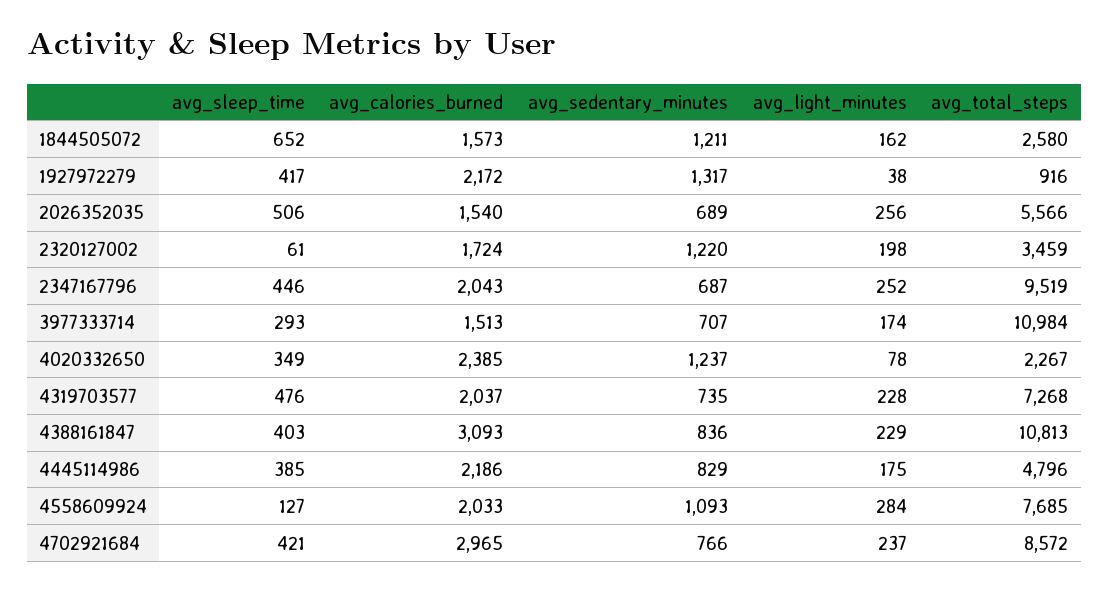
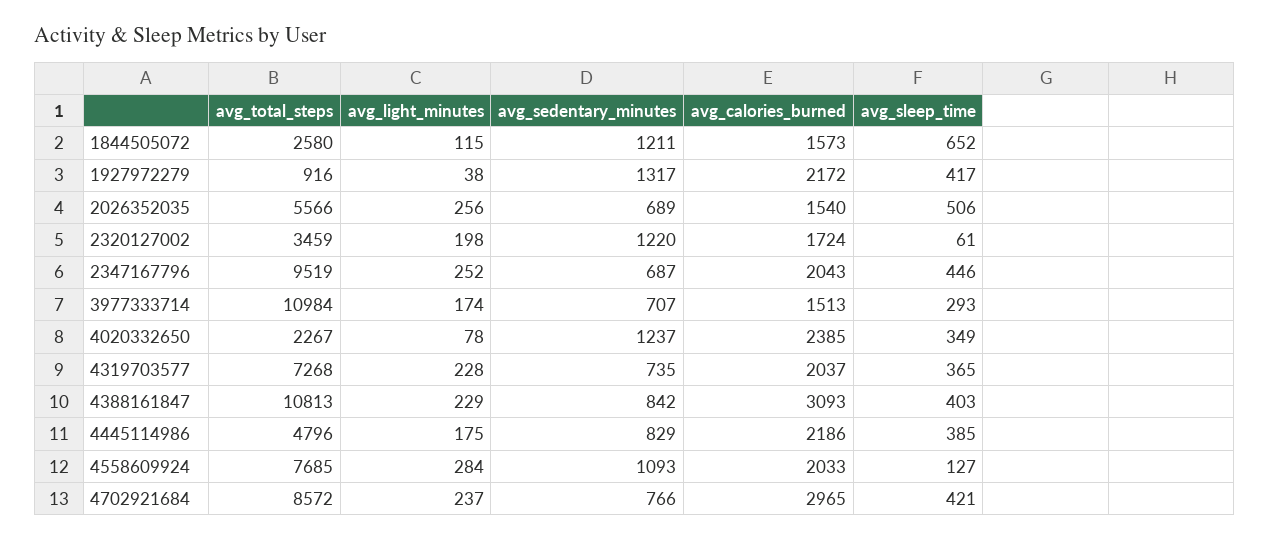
  {
    "avg_sleep_time": {
      "1844505072": 652,
      "1927972279": 417,
      "2026352035": 506,
      "2320127002": 61,
      "2347167796": 446,
      "3977333714": 293,
      "4020332650": 349,
-     "4319703577": 476,
+     "4319703577": 365,
      "4388161847": 403,
      "4445114986": 385,
      "4558609924": 127,
      "4702921684": 421
    },
    "avg_calories_burned": {
      "1844505072": 1573,
      "1927972279": 2172,
      "2026352035": 1540,
      "2320127002": 1724,
      "2347167796": 2043,
      "3977333714": 1513,
      "4020332650": 2385,
      "4319703577": 2037,
      "4388161847": 3093,
      "4445114986": 2186,
      "4558609924": 2033,
      "4702921684": 2965
    },
    "avg_sedentary_minutes": {
      "1844505072": 1211,
      "1927972279": 1317,
      "2026352035": 689,
      "2320127002": 1220,
      "2347167796": 687,
      "3977333714": 707,
      "4020332650": 1237,
      "4319703577": 735,
-     "4388161847": 836,
+     "4388161847": 842,
      "4445114986": 829,
      "4558609924": 1093,
      "4702921684": 766
    },
    "avg_light_minutes": {
-     "1844505072": 162,
+     "1844505072": 115,
      "1927972279": 38,
      "2026352035": 256,
      "2320127002": 198,
      "2347167796": 252,
      "3977333714": 174,
      "4020332650": 78,
      "4319703577": 228,
      "4388161847": 229,
      "4445114986": 175,
      "4558609924": 284,
      "4702921684": 237
    },
    "avg_total_steps": {
      "1844505072": 2580,
      "1927972279": 916,
      "2026352035": 5566,
      "2320127002": 3459,
      "2347167796": 9519,
      "3977333714": 10984,
      "4020332650": 2267,
      "4319703577": 7268,
      "4388161847": 10813,
      "4445114986": 4796,
      "4558609924": 7685,
      "4702921684": 8572
    }
  }

